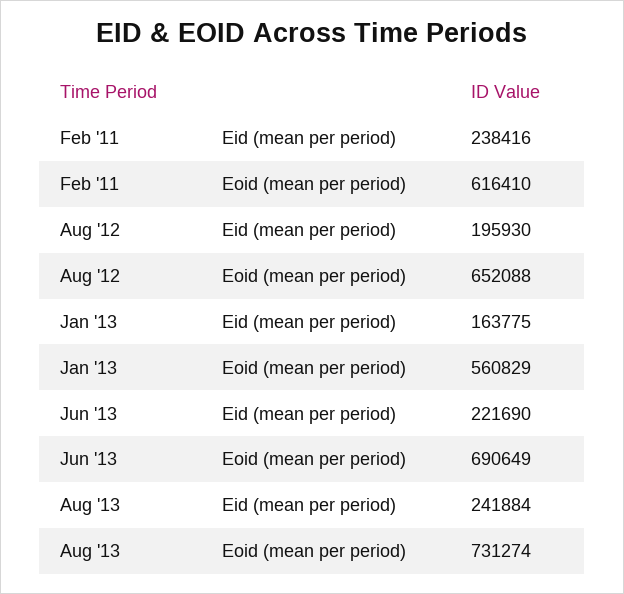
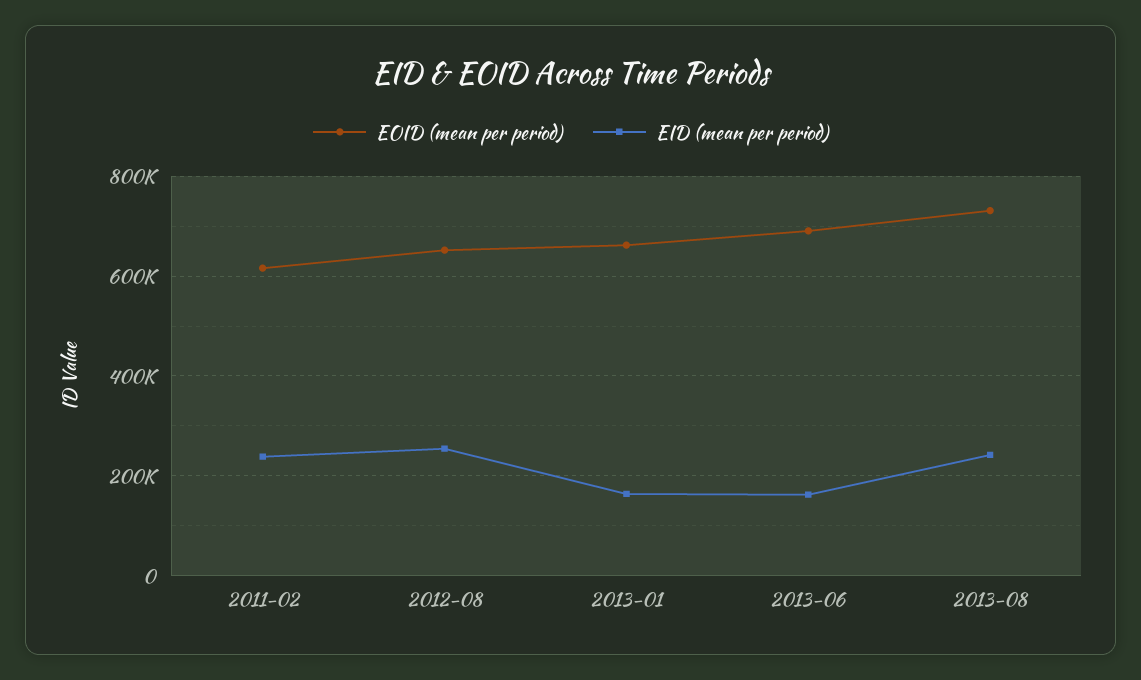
  {
    "Eid (mean per period)": {
      "Feb '11": 238416,
-     "Aug '12": 195930,
+     "Aug '12": 260000,
      "Jan '13": 163775,
-     "Jun '13": 221690,
+     "Jun '13": 160000,
      "Aug '13": 241884
    },
    "Eoid (mean per period)": {
      "Feb '11": 616410,
      "Aug '12": 652088,
-     "Jan '13": 560829,
+     "Jan '13": 660000,
      "Jun '13": 690649,
      "Aug '13": 731274
    }
  }

